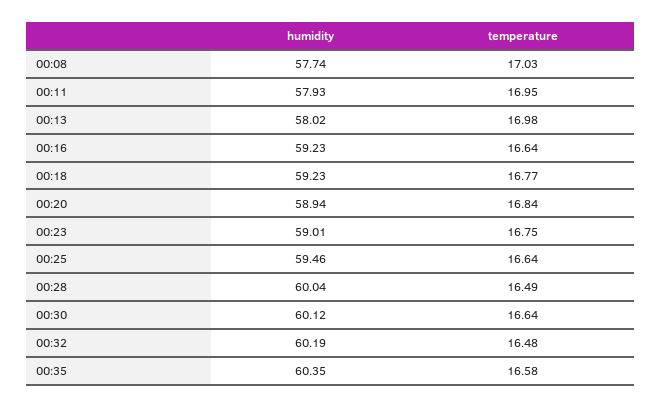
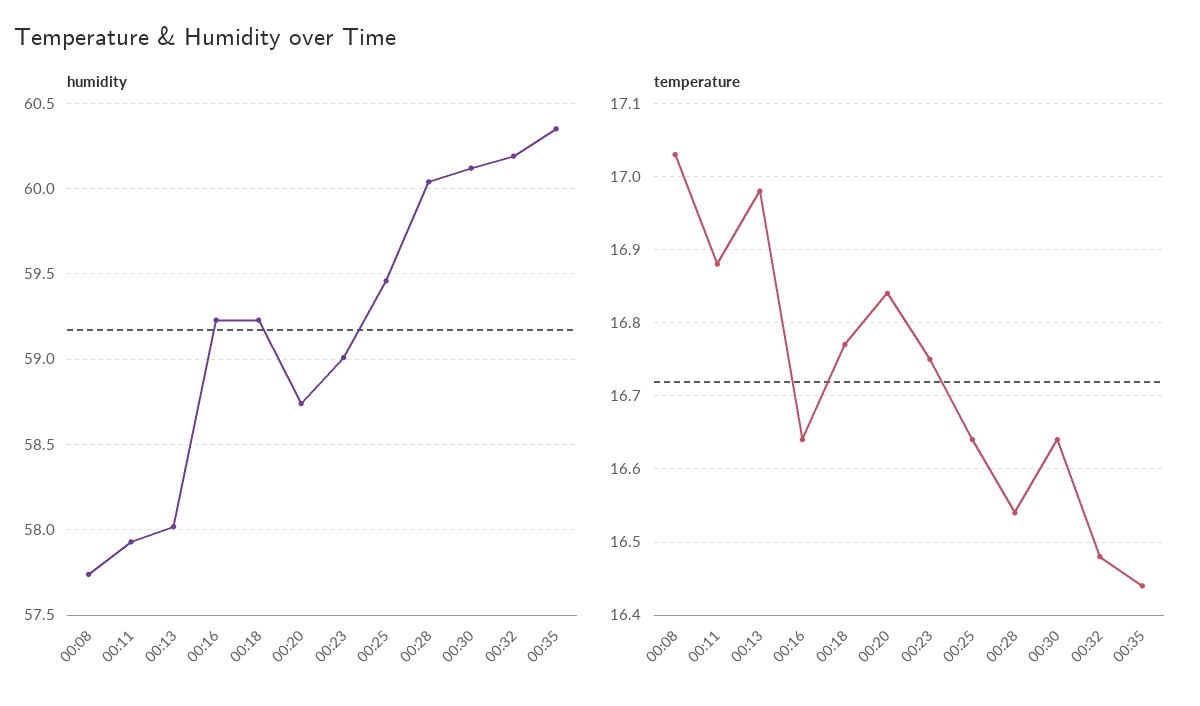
  {
    "humidity": {
      "00:08": 57.74,
      "00:11": 57.93,
      "00:13": 58.02,
      "00:16": 59.23,
      "00:18": 59.23,
-     "00:20": 58.94,
+     "00:20": 58.75,
      "00:23": 59.01,
      "00:25": 59.46,
      "00:28": 60.04,
      "00:30": 60.12,
      "00:32": 60.19,
      "00:35": 60.35
    },
    "temperature": {
      "00:08": 17.03,
-     "00:11": 16.95,
+     "00:11": 16.88,
      "00:13": 16.98,
      "00:16": 16.64,
      "00:18": 16.77,
      "00:20": 16.84,
      "00:23": 16.75,
      "00:25": 16.64,
-     "00:28": 16.49,
+     "00:28": 16.54,
      "00:30": 16.64,
      "00:32": 16.48,
-     "00:35": 16.58
+     "00:35": 16.44
    }
  }

